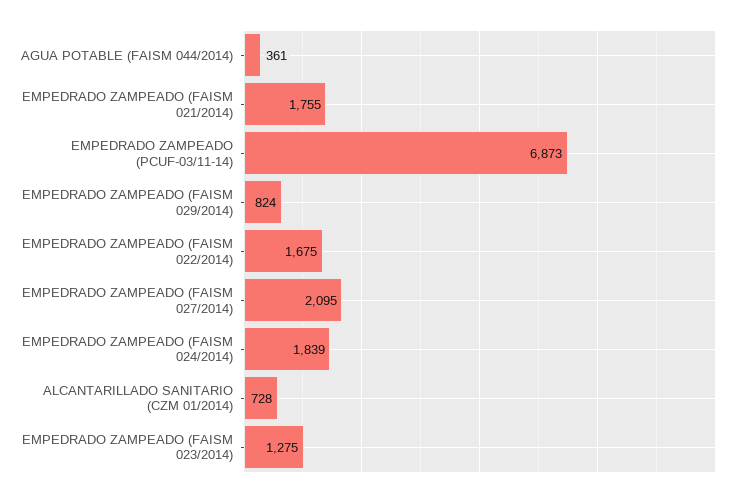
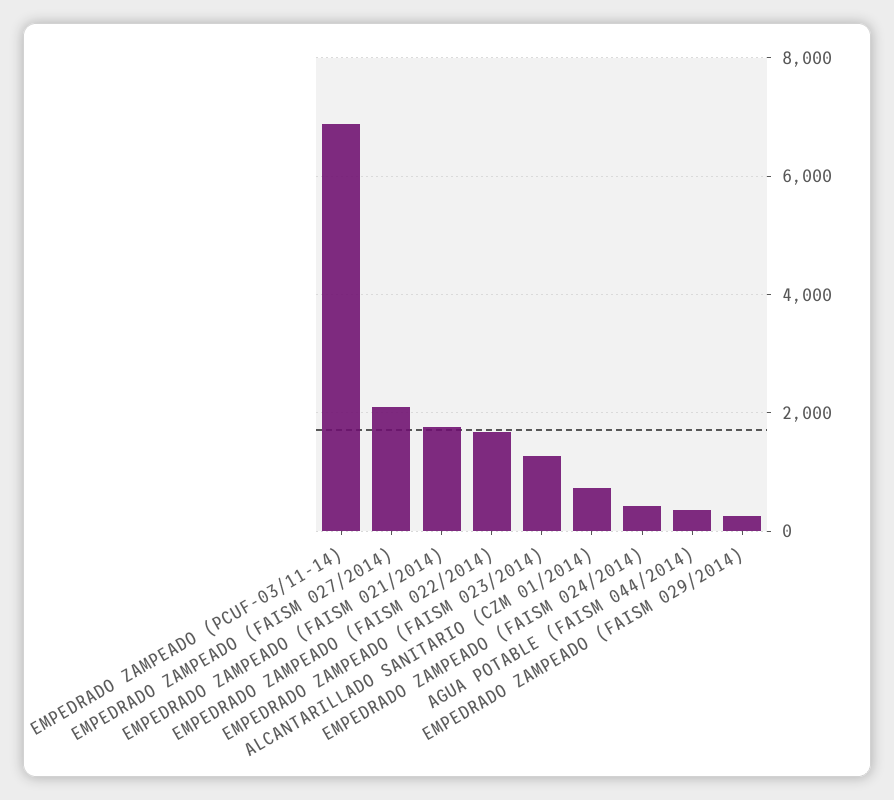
  {
    "AGUA POTABLE (FAISM 044/2014)": 361,
    "EMPEDRADO ZAMPEADO (FAISM 021/2014)": 1755,
    "EMPEDRADO ZAMPEADO (PCUF-03/11-14)": 6873,
-   "EMPEDRADO ZAMPEADO (FAISM 029/2014)": 824,
+   "EMPEDRADO ZAMPEADO (FAISM 029/2014)": 200,
    "EMPEDRADO ZAMPEADO (FAISM 022/2014)": 1675,
    "EMPEDRADO ZAMPEADO (FAISM 027/2014)": 2095,
-   "EMPEDRADO ZAMPEADO (FAISM 024/2014)": 1839,
+   "EMPEDRADO ZAMPEADO (FAISM 024/2014)": 400,
    "ALCANTARILLADO SANITARIO (CZM 01/2014)": 728,
    "EMPEDRADO ZAMPEADO (FAISM 023/2014)": 1275
  }

